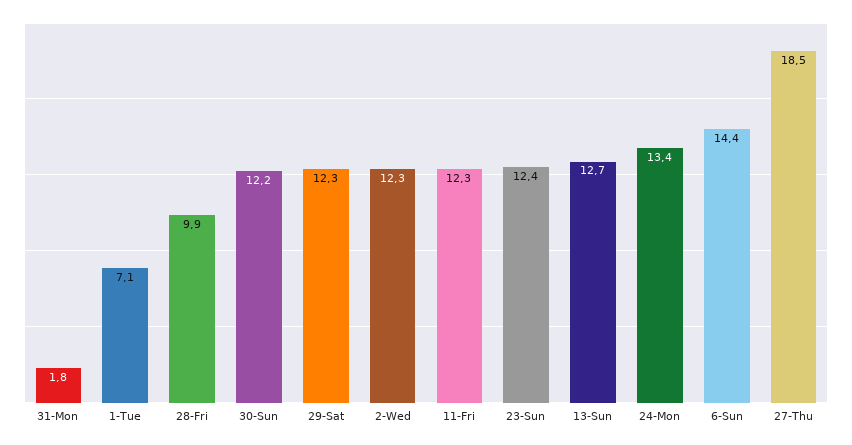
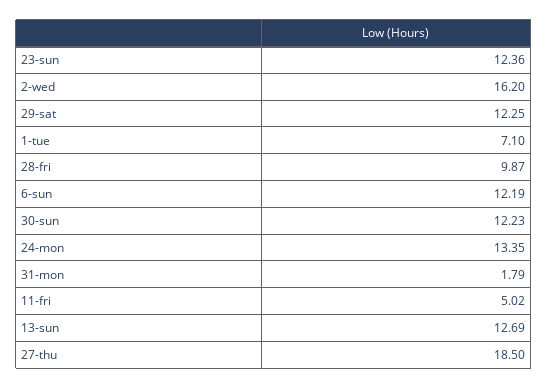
  {
    "31-Mon": 1.79,
    "1-Tue": 7.1,
    "28-Fri": 9.87,
    "30-Sun": 12.23,
    "29-Sat": 12.25,
-   "2-Wed": 12.3,
+   "2-Wed": 16.2,
-   "11-Fri": 12.3,
+   "11-Fri": 5.02,
    "23-Sun": 12.36,
    "13-Sun": 12.69,
    "24-Mon": 13.35,
-   "6-Sun": 14.4,
+   "6-Sun": 12.19,
    "27-Thu": 18.5
  }

